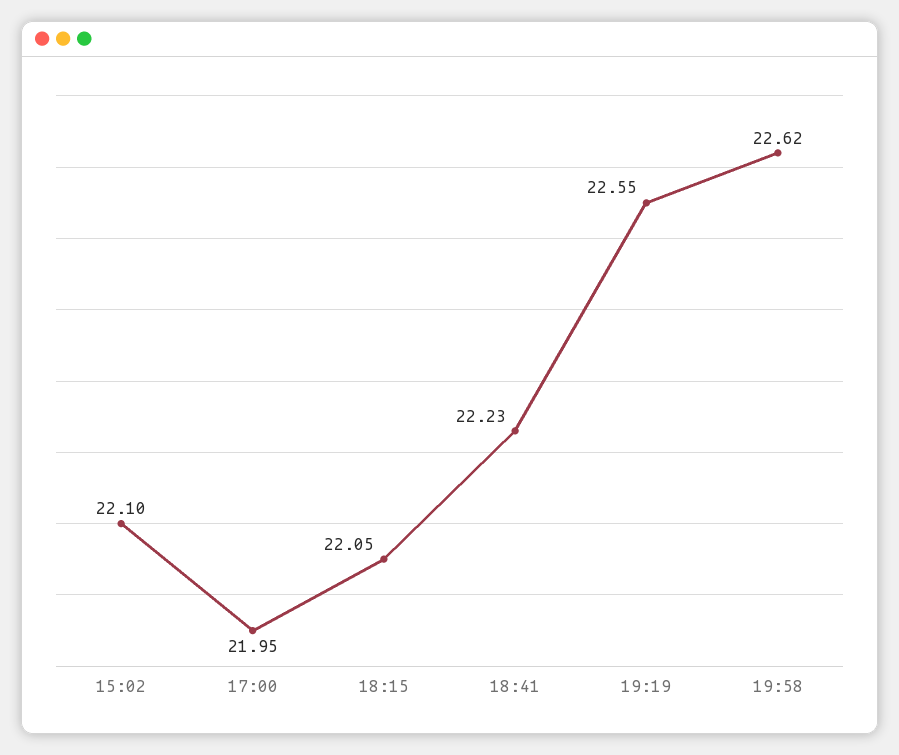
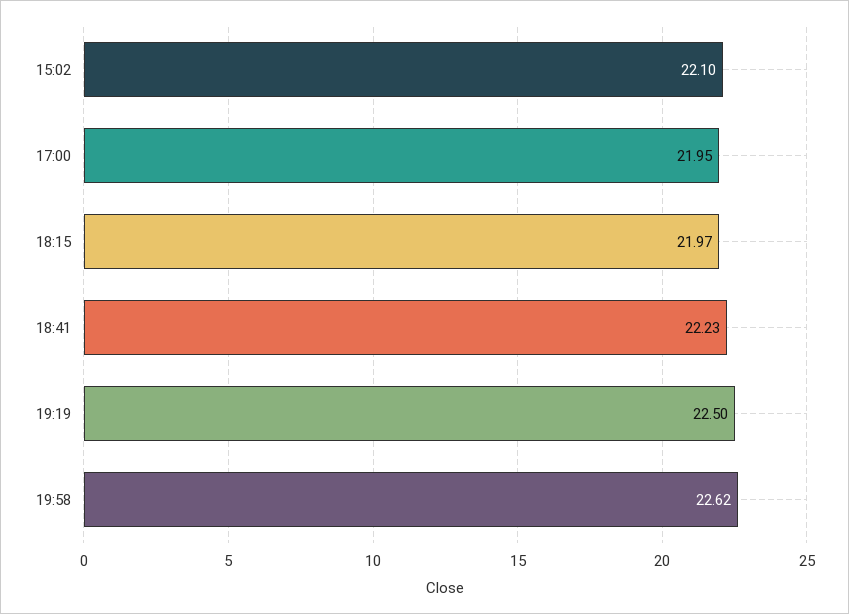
  {
    "15:02": 22.1,
    "17:00": 21.95,
-   "18:15": 22.05,
+   "18:15": 21.97,
    "18:41": 22.23,
-   "19:19": 22.55,
+   "19:19": 22.5,
    "19:58": 22.62
  }

